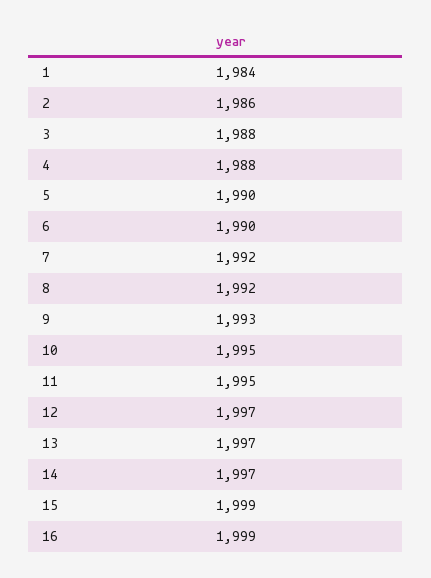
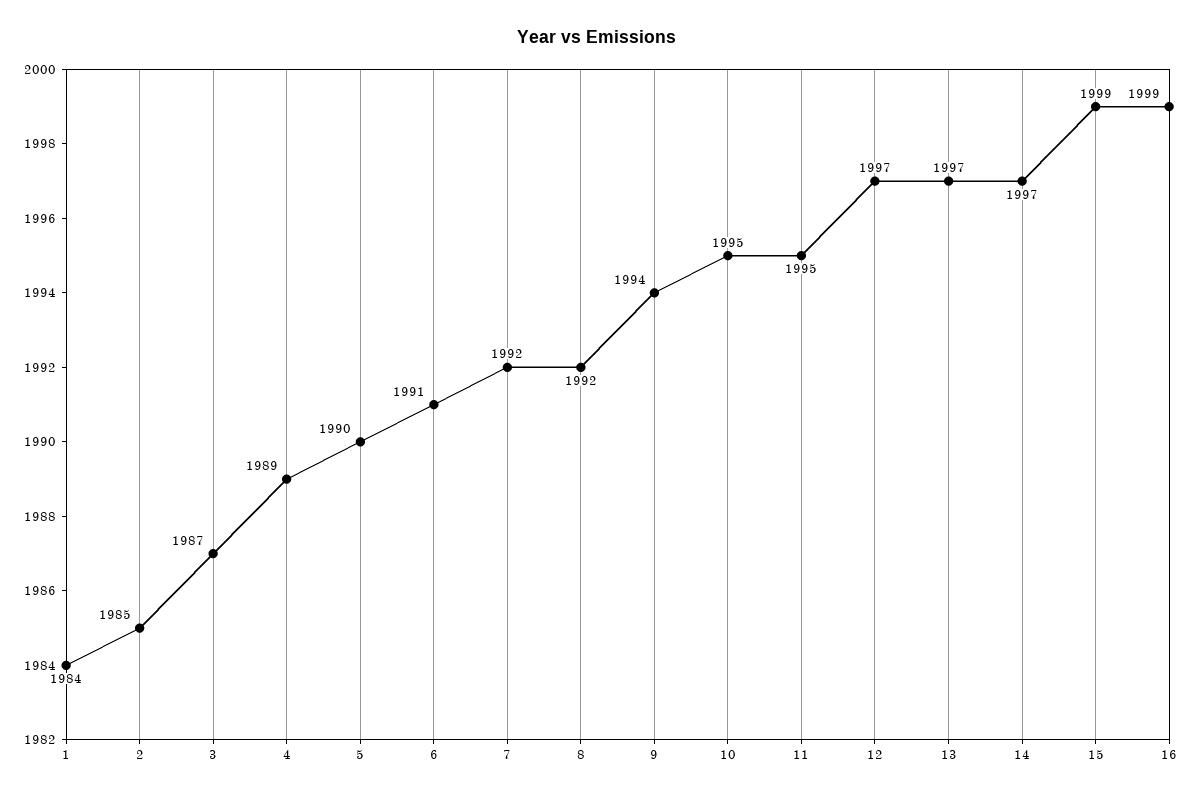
  {
    "1": 1984,
-   "2": 1986,
+   "2": 1985,
-   "3": 1988,
+   "3": 1987,
-   "4": 1988,
+   "4": 1989,
    "5": 1990,
-   "6": 1990,
+   "6": 1991,
    "7": 1992,
    "8": 1992,
-   "9": 1993,
+   "9": 1994,
    "10": 1995,
    "11": 1995,
    "12": 1997,
    "13": 1997,
    "14": 1997,
    "15": 1999,
    "16": 1999
  }

